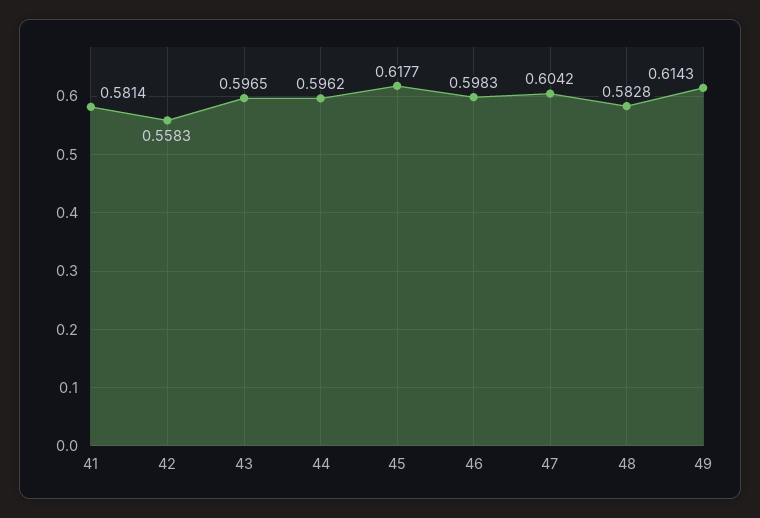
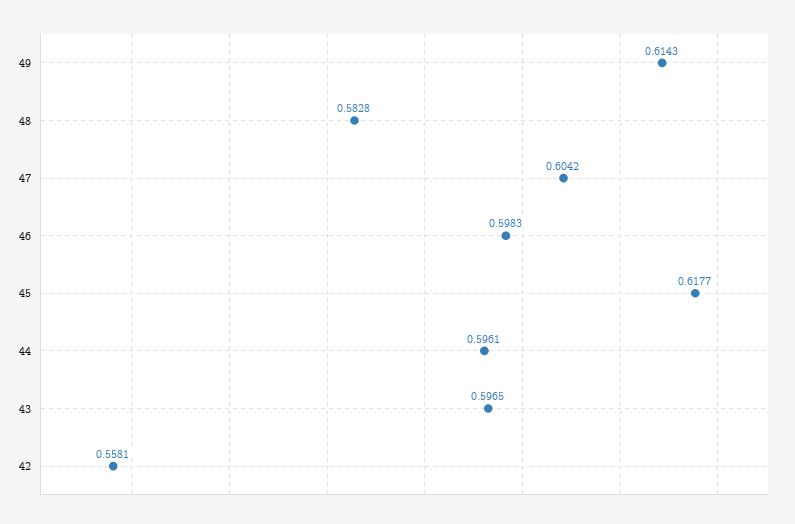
  {
-   "41": 0.5814,
-   "42": 0.5583,
+   "42": 0.5581,
    "43": 0.5965,
-   "44": 0.5962,
+   "44": 0.5961,
    "45": 0.6177,
    "46": 0.5983,
    "47": 0.6042,
    "48": 0.5828,
    "49": 0.6143
  }

